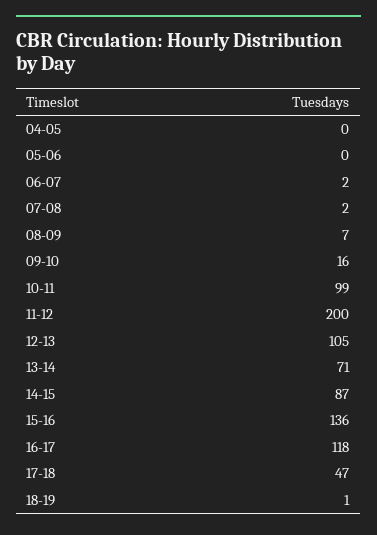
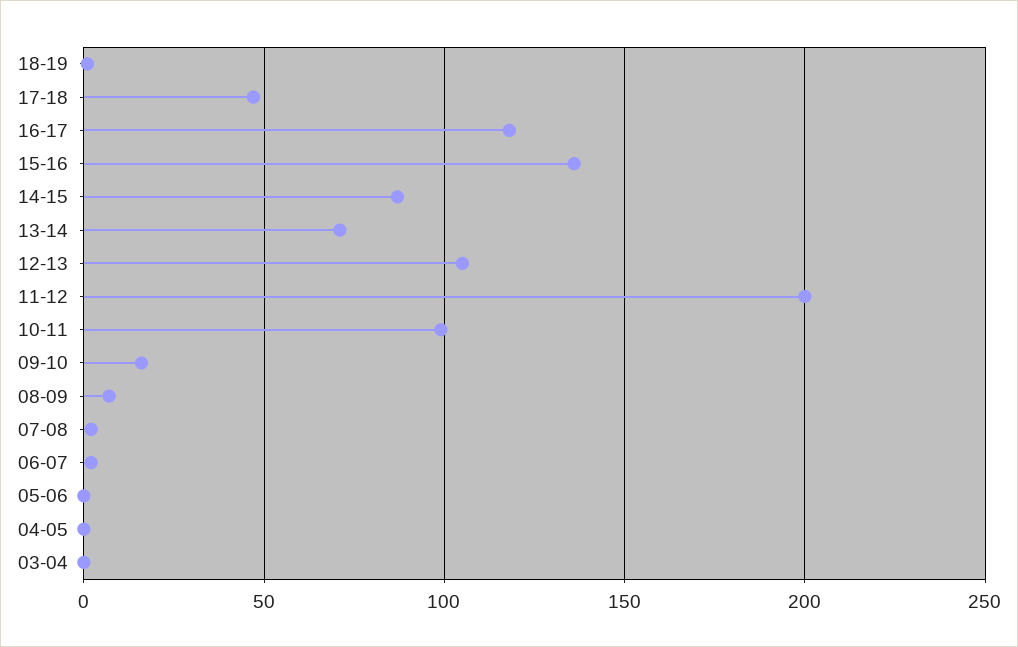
  {
    "04-05": 0,
    "05-06": 0,
    "06-07": 2,
    "07-08": 2,
    "08-09": 7,
    "09-10": 16,
    "10-11": 99,
    "11-12": 200,
    "12-13": 105,
    "13-14": 71,
    "14-15": 87,
    "15-16": 136,
    "16-17": 118,
    "17-18": 47,
-   "18-19": 1
+   "18-19": 1,
+   "03-04": 0
  }

